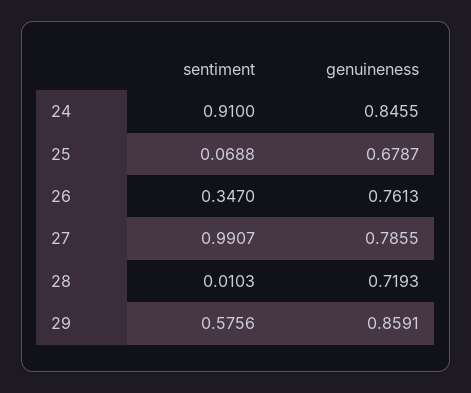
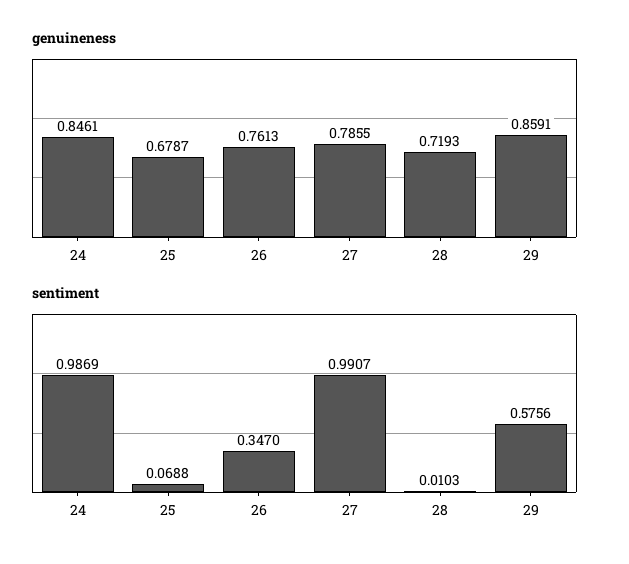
  {
    "sentiment": {
-     "24": 0.91,
+     "24": 0.9869,
      "25": 0.0688,
      "26": 0.347,
      "27": 0.9907,
      "28": 0.0103,
      "29": 0.5756
    },
    "genuineness": {
-     "24": 0.8455,
+     "24": 0.8461,
      "25": 0.6787,
      "26": 0.7613,
      "27": 0.7855,
      "28": 0.7193,
      "29": 0.8591
    }
  }

